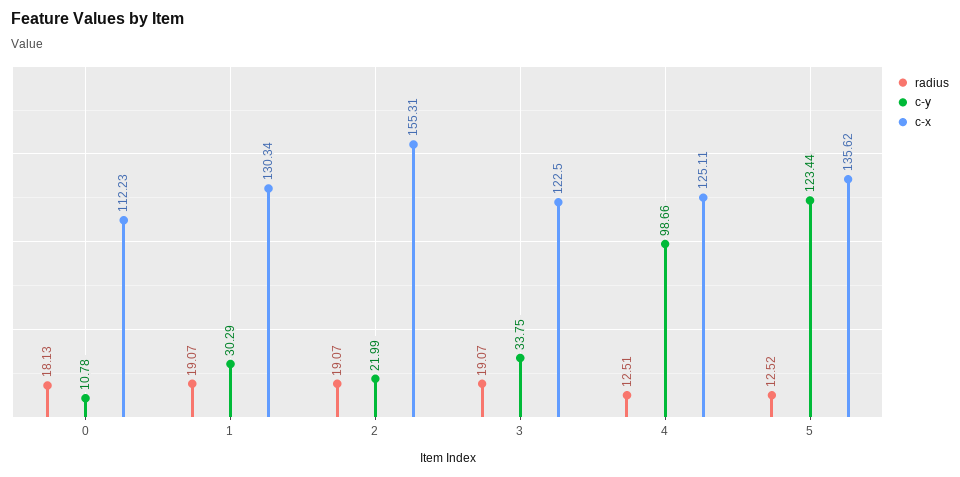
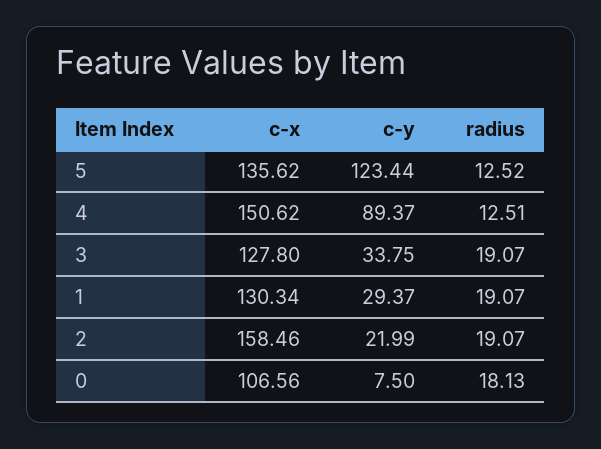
  {
    "radius": {
      "0": 18.13,
      "1": 19.07,
      "2": 19.07,
      "3": 19.07,
      "4": 12.51,
      "5": 12.52
    },
    "c-y": {
-     "0": 10.78,
+     "0": 7.5,
-     "1": 30.29,
+     "1": 29.37,
      "2": 21.99,
      "3": 33.75,
-     "4": 98.66,
+     "4": 89.37,
      "5": 123.44
    },
    "c-x": {
-     "0": 112.23,
+     "0": 106.56,
      "1": 130.34,
-     "2": 155.31,
+     "2": 158.46,
-     "3": 122.5,
+     "3": 127.8,
-     "4": 125.11,
+     "4": 150.62,
      "5": 135.62
    }
  }

